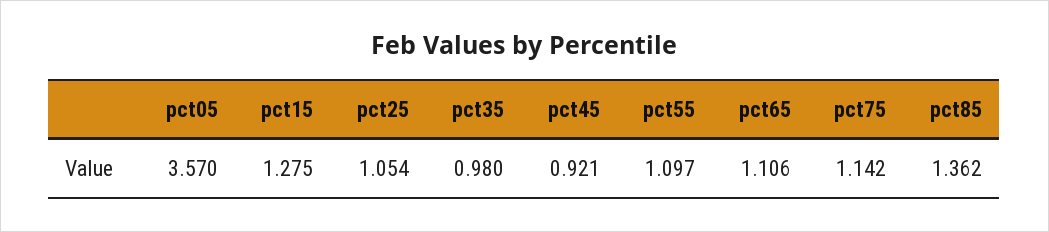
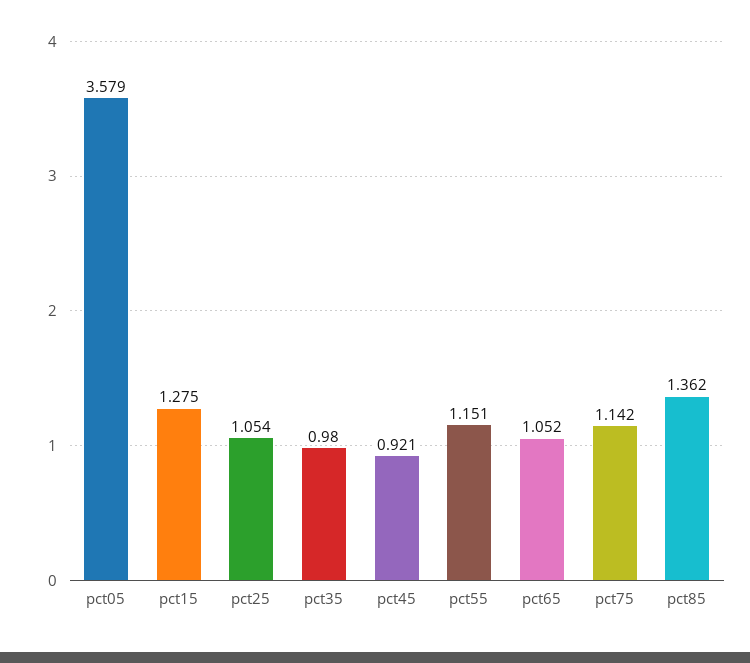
  {
-   "pct05": 3.57,
+   "pct05": 3.579,
    "pct15": 1.275,
    "pct25": 1.054,
    "pct35": 0.98,
    "pct45": 0.921,
-   "pct55": 1.097,
+   "pct55": 1.151,
-   "pct65": 1.106,
+   "pct65": 1.052,
    "pct75": 1.142,
    "pct85": 1.362
  }

